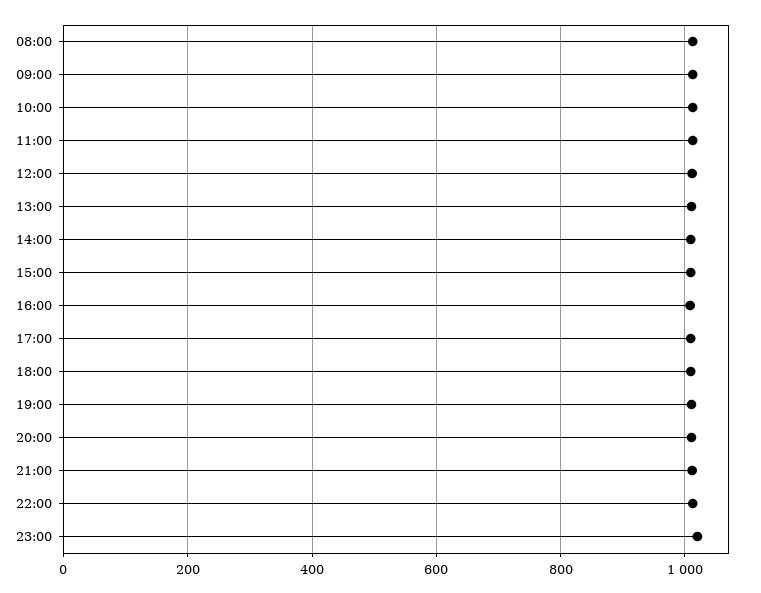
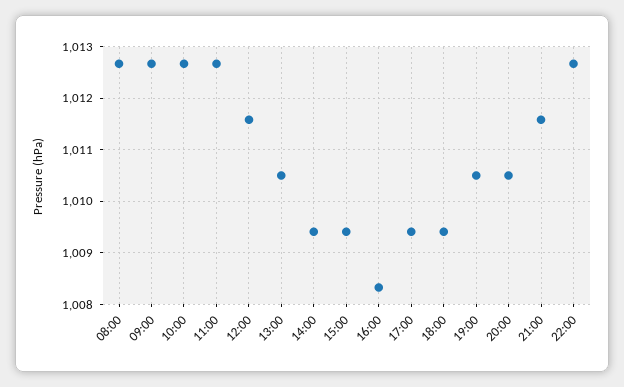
  {
    "08:00": 1012.6,
    "09:00": 1012.6,
    "10:00": 1012.6,
    "11:00": 1012.6,
    "12:00": 1011.6,
    "13:00": 1010.6,
    "14:00": 1009.4,
    "15:00": 1009.4,
    "16:00": 1008.4,
    "17:00": 1009.4,
    "18:00": 1009.4,
    "19:00": 1010.6,
    "20:00": 1010.6,
    "21:00": 1011.6,
-   "22:00": 1012.6,
+   "22:00": 1012.6
-   "23:00": 1020
  }

